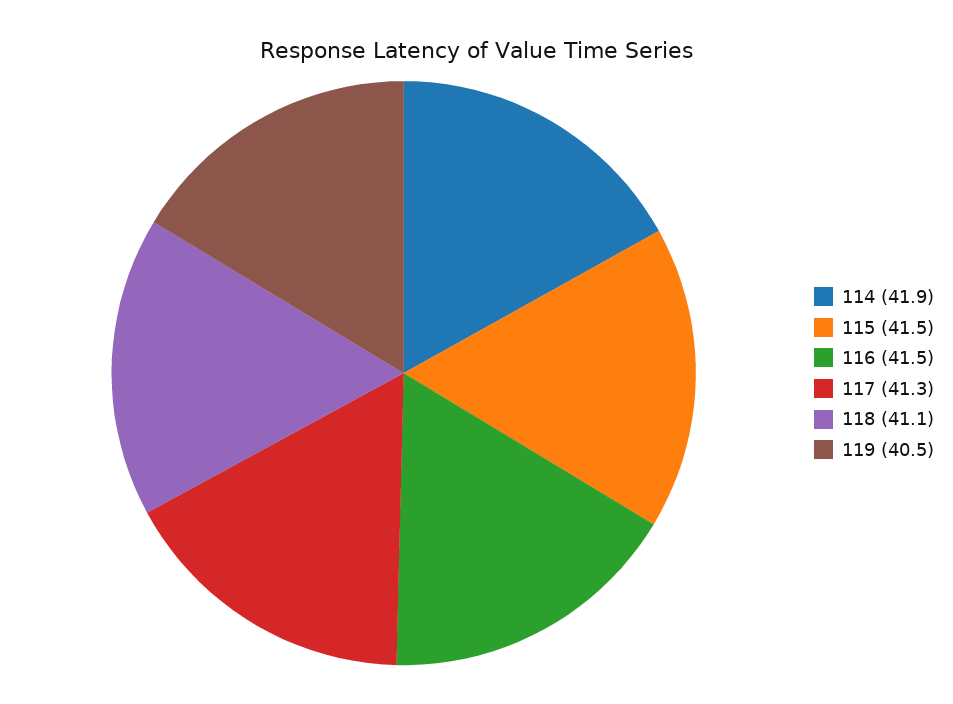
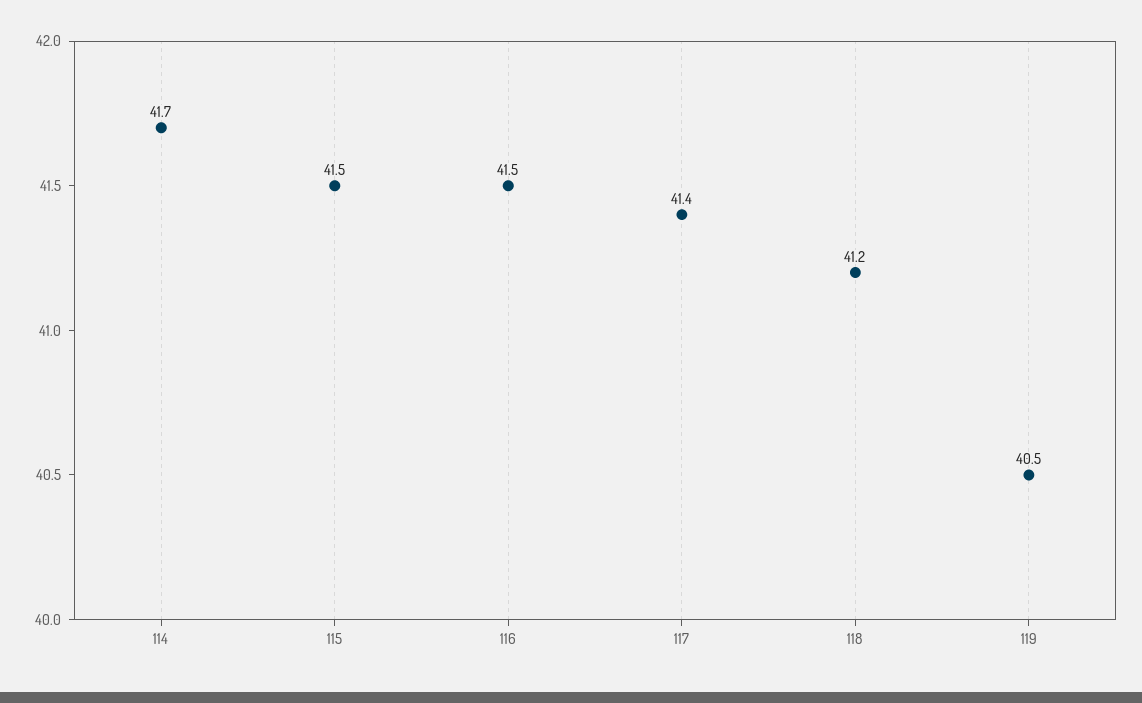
  {
-   "114": 41.9,
+   "114": 41.7,
    "115": 41.5,
    "116": 41.5,
-   "117": 41.3,
+   "117": 41.4,
-   "118": 41.1,
+   "118": 41.2,
    "119": 40.5
  }

